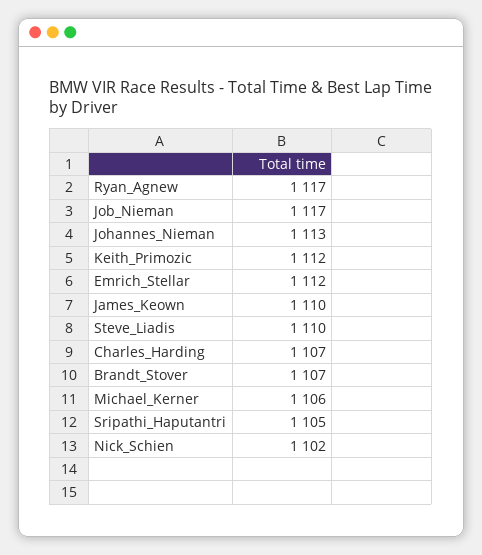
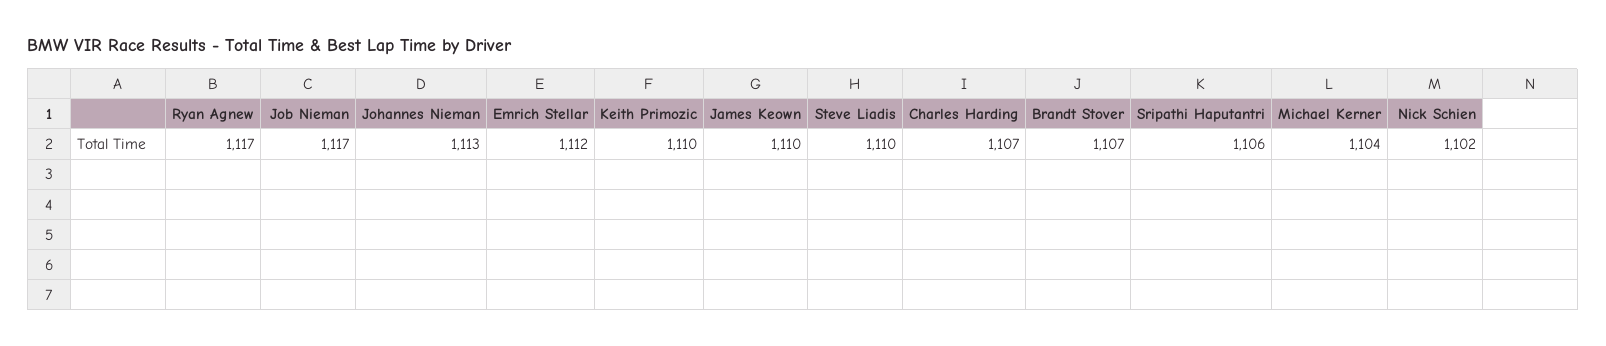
  {
    "Ryan_Agnew": 1117,
    "Job_Nieman": 1117,
    "Johannes_Nieman": 1113,
-   "Keith_Primozic": 1112,
+   "Keith_Primozic": 1110,
    "Emrich_Stellar": 1112,
    "James_Keown": 1110,
    "Steve_Liadis": 1110,
    "Charles_Harding": 1107,
    "Brandt_Stover": 1107,
-   "Michael_Kerner": 1106,
+   "Michael_Kerner": 1104,
-   "Sripathi_Haputantri": 1105,
+   "Sripathi_Haputantri": 1106,
    "Nick_Schien": 1102
  }

